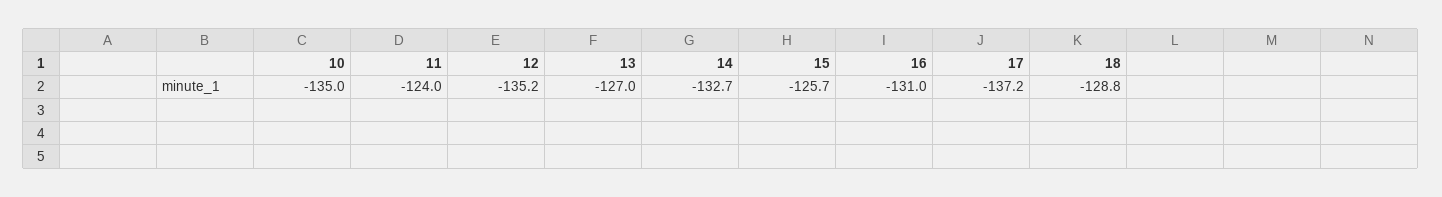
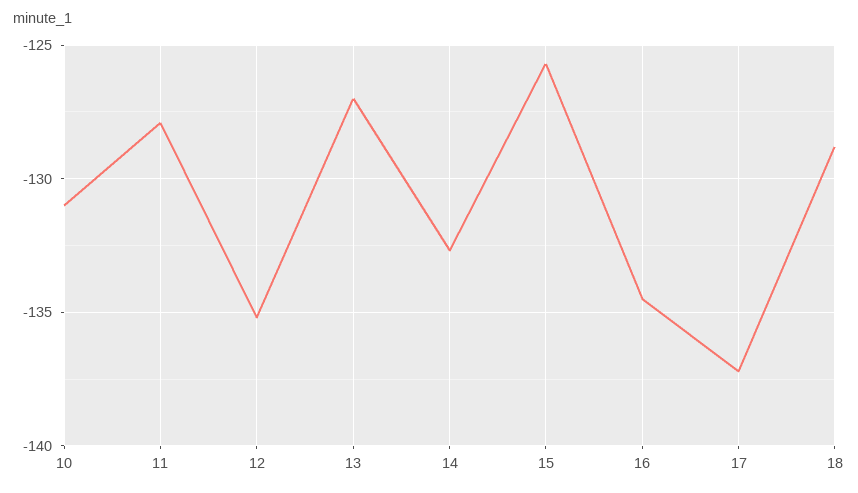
  {
-   "10": -135,
+   "10": -131,
-   "11": -124,
+   "11": -128,
    "12": -135.2,
    "13": -127,
    "14": -132.7,
    "15": -125.7,
-   "16": -131,
+   "16": -134.5,
    "17": -137.2,
    "18": -128.8
  }

